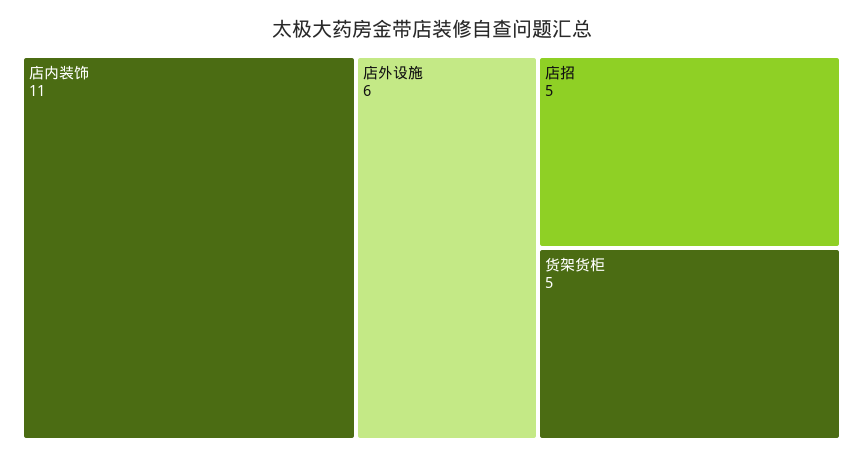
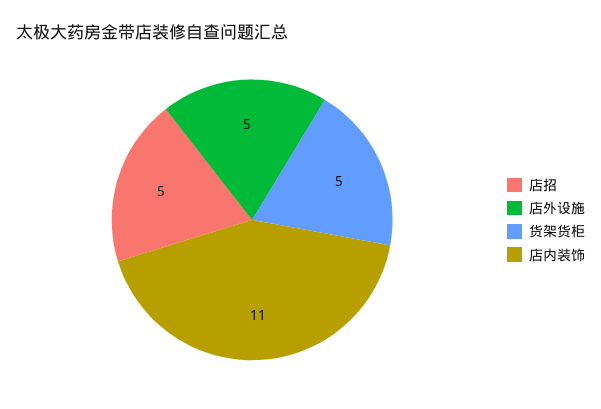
  {
    "店内装饰": 11,
-   "店外设施": 6,
+   "店外设施": 5,
    "店招": 5,
    "货架货柜": 5
  }

